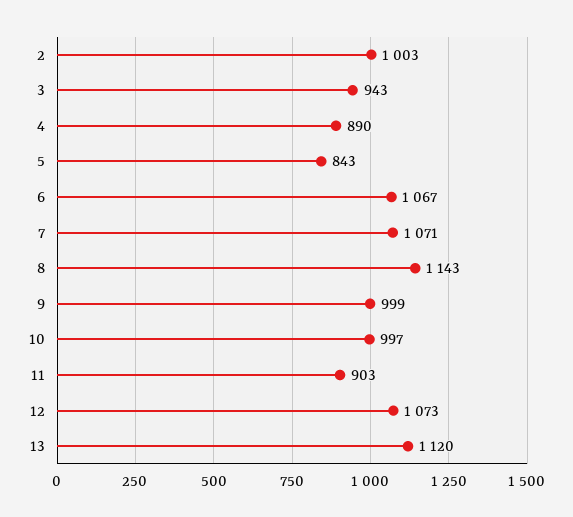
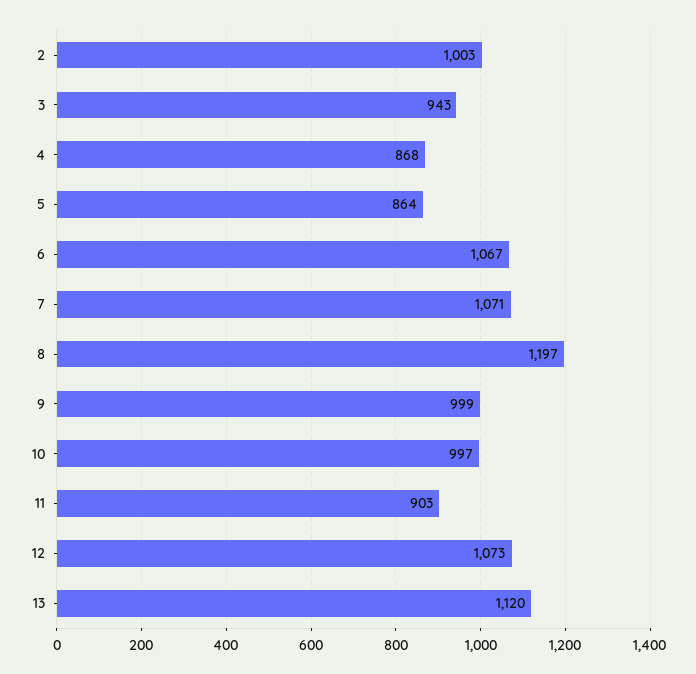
  {
    "2": 1003,
    "3": 943,
-   "4": 890,
+   "4": 868,
-   "5": 843,
+   "5": 864,
    "6": 1067,
    "7": 1071,
-   "8": 1143,
+   "8": 1197,
    "9": 999,
    "10": 997,
    "11": 903,
    "12": 1073,
    "13": 1120
  }

